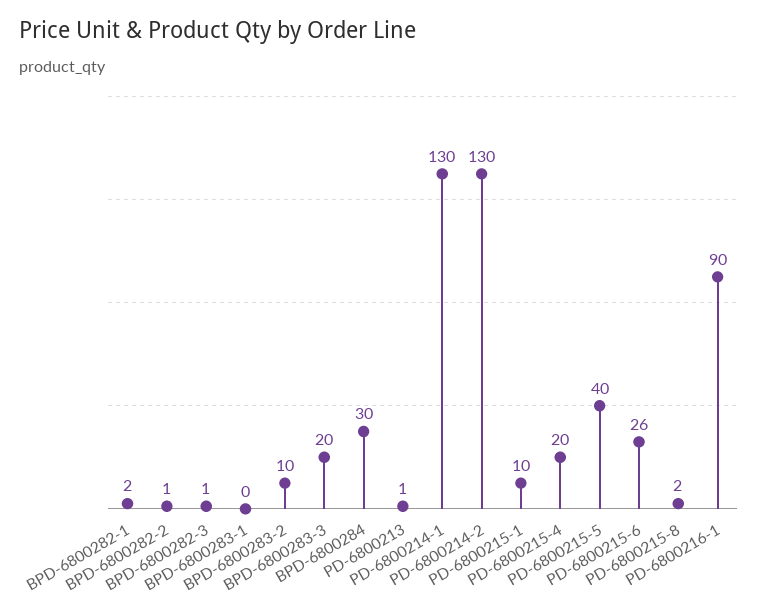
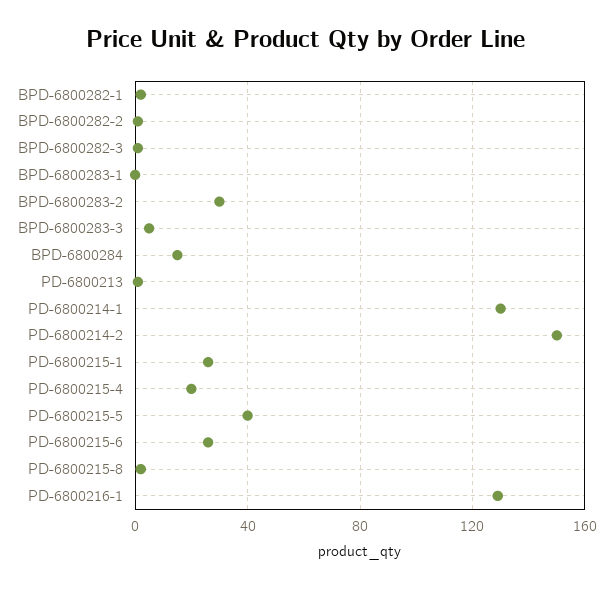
  {
    "BPD-6800282-1": 2,
    "BPD-6800282-2": 1,
    "BPD-6800282-3": 1,
    "BPD-6800283-1": 0,
-   "BPD-6800283-2": 10,
+   "BPD-6800283-2": 30,
-   "BPD-6800283-3": 20,
+   "BPD-6800283-3": 5,
-   "BPD-6800284": 30,
+   "BPD-6800284": 15,
    "PD-6800213": 1,
    "PD-6800214-1": 130,
-   "PD-6800214-2": 130,
+   "PD-6800214-2": 150,
-   "PD-6800215-1": 10,
+   "PD-6800215-1": 25,
    "PD-6800215-4": 20,
    "PD-6800215-5": 40,
    "PD-6800215-6": 26,
    "PD-6800215-8": 2,
-   "PD-6800216-1": 90
+   "PD-6800216-1": 130
  }

